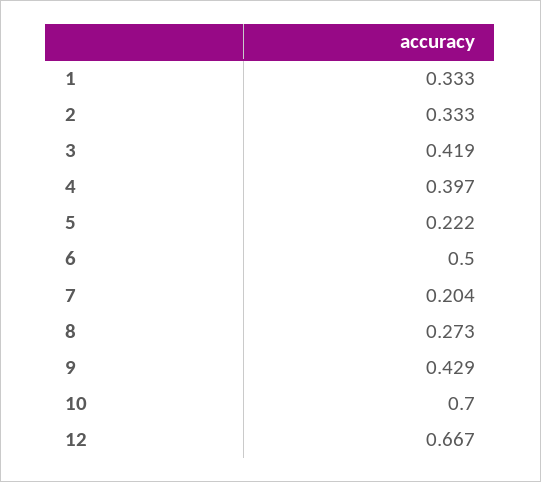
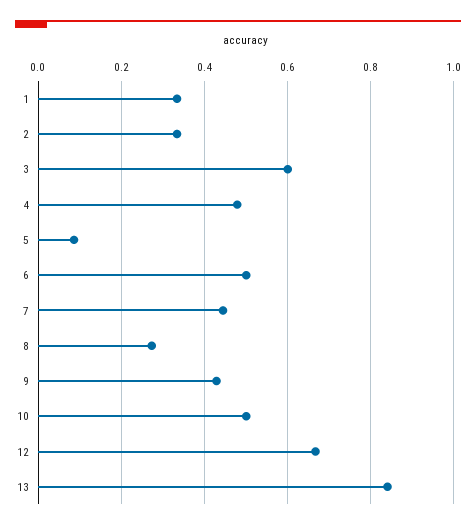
  {
    "1": 0.333,
    "2": 0.333,
-   "3": 0.419,
+   "3": 0.6,
-   "4": 0.397,
+   "4": 0.48,
-   "5": 0.222,
+   "5": 0.08,
    "6": 0.5,
-   "7": 0.204,
+   "7": 0.44,
    "8": 0.273,
    "9": 0.429,
-   "10": 0.7,
+   "10": 0.5,
-   "12": 0.667
+   "12": 0.667,
+   "13": 0.84
  }

